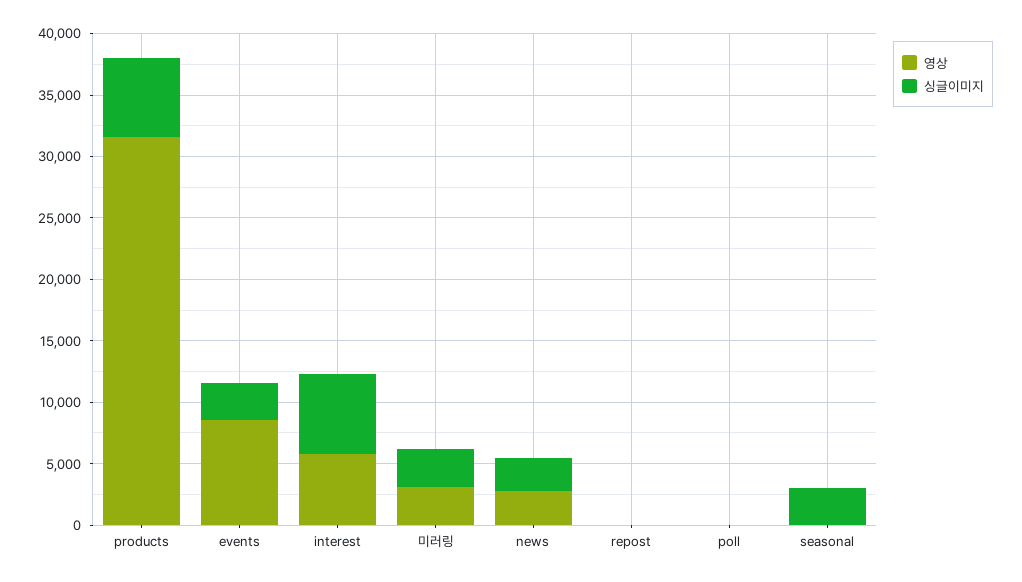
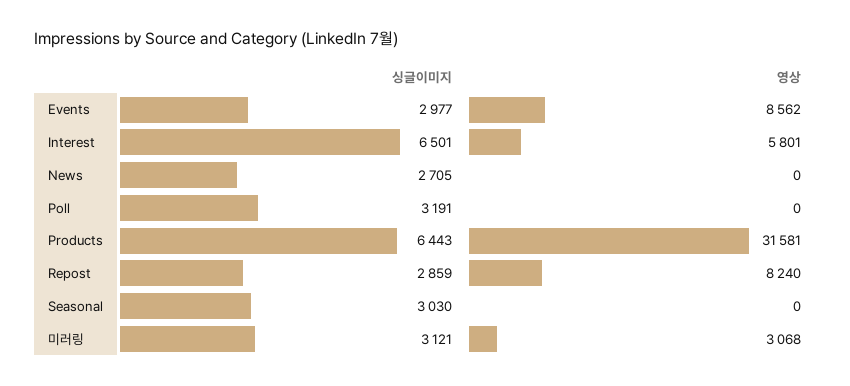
  {
    "영상": {
      "products": 31581,
      "events": 8562,
      "interest": 5801,
      "미러링": 3068,
-     "news": 3000,
+     "news": 0,
-     "repost": 0,
+     "repost": 8240,
      "poll": 0,
      "seasonal": 0
    },
    "싱글이미지": {
      "products": 6443,
      "events": 2977,
      "interest": 6501,
      "미러링": 3121,
      "news": 2705,
-     "repost": 0,
+     "repost": 2859,
-     "poll": 0,
+     "poll": 3191,
      "seasonal": 3030
    }
  }

